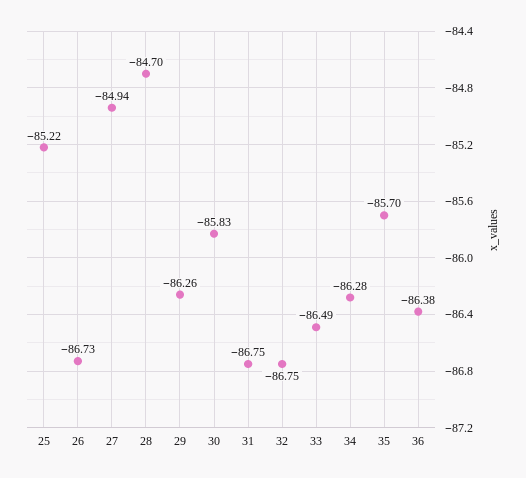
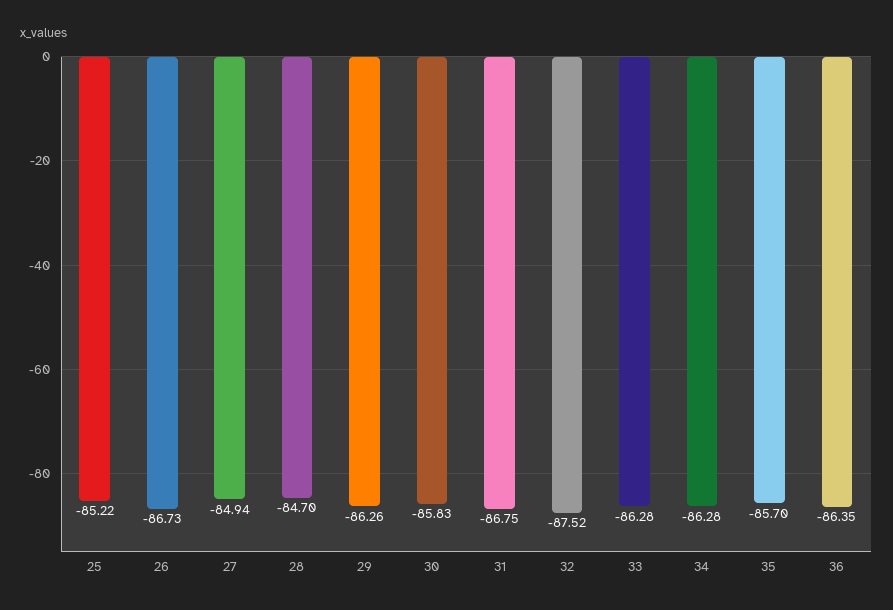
  {
    "25": -85.22,
    "26": -86.73,
    "27": -84.94,
    "28": -84.7,
    "29": -86.26,
    "30": -85.83,
    "31": -86.75,
-   "32": -86.75,
+   "32": -87.52,
-   "33": -86.49,
+   "33": -86.28,
    "34": -86.28,
    "35": -85.7,
-   "36": -86.38
+   "36": -86.35
  }

